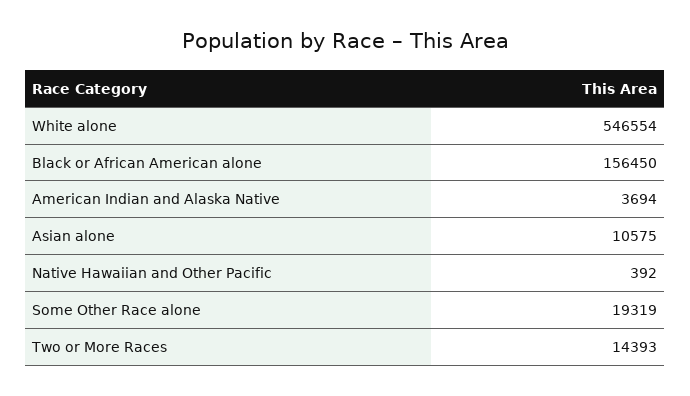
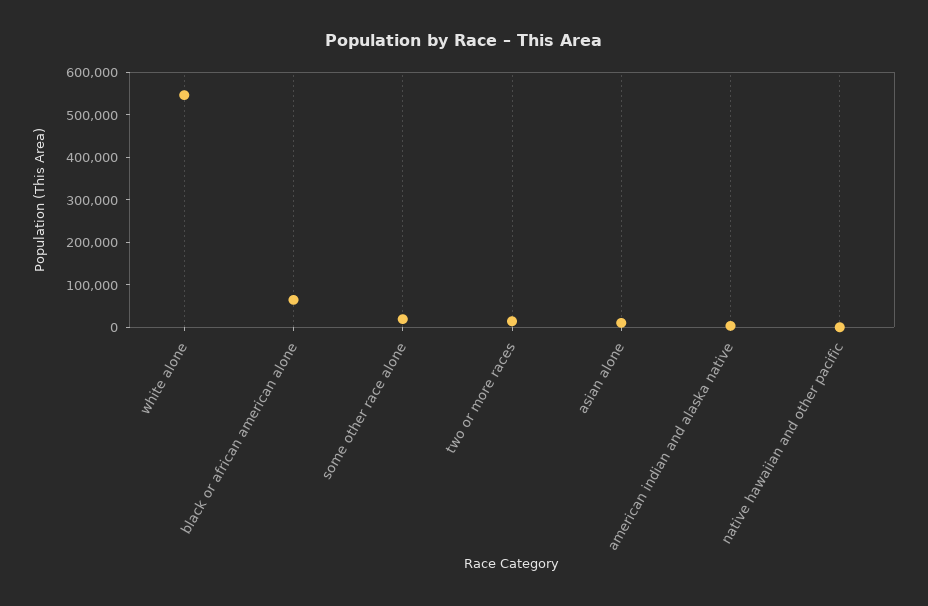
  {
    "White alone": 546554,
-   "Black or African American alone": 156450,
+   "Black or African American alone": 60000,
    "American Indian and Alaska Native": 3694,
    "Asian alone": 10575,
    "Native Hawaiian and Other Pacific": 392,
    "Some Other Race alone": 19319,
    "Two or More Races": 14393
  }

